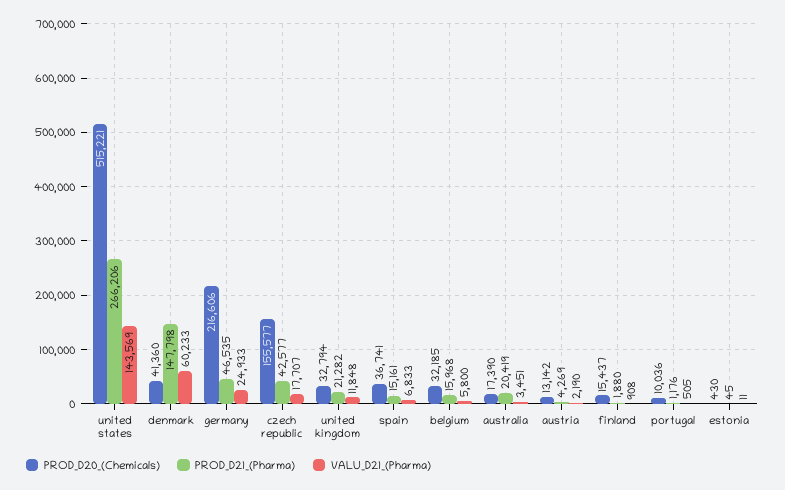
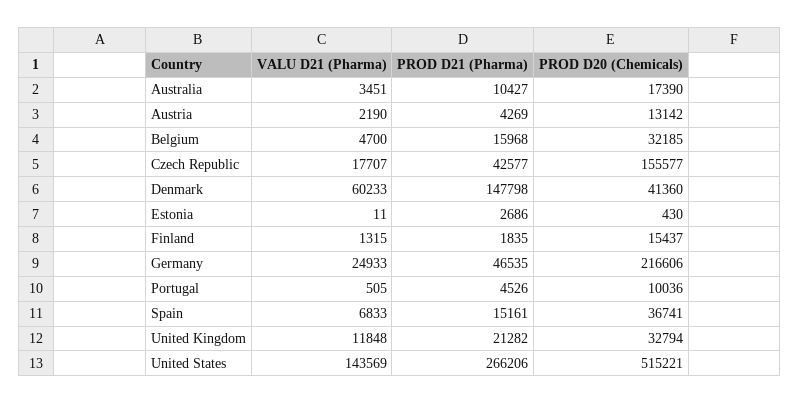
  {
    "PROD_D20_(Chemicals)": {
      "united states": 515221,
      "denmark": 41360,
      "germany": 216606,
      "czech republic": 155577,
      "united kingdom": 32794,
      "spain": 36741,
      "belgium": 32185,
      "australia": 17390,
      "austria": 13142,
      "finland": 15437,
      "portugal": 10036,
      "estonia": 430
    },
    "PROD_D21_(Pharma)": {
      "united states": 266206,
      "denmark": 147798,
      "germany": 46535,
      "czech republic": 42577,
      "united kingdom": 21282,
      "spain": 15161,
      "belgium": 15968,
-     "australia": 20419,
+     "australia": 10427,
      "austria": 4269,
-     "finland": 1880,
+     "finland": 1835,
-     "portugal": 1176,
+     "portugal": 4526,
-     "estonia": 45
+     "estonia": 2686
    },
    "VALU_D21_(Pharma)": {
      "united states": 143569,
      "denmark": 60233,
      "germany": 24933,
      "czech republic": 17707,
      "united kingdom": 11848,
      "spain": 6833,
-     "belgium": 5800,
+     "belgium": 4700,
      "australia": 3451,
      "austria": 2190,
-     "finland": 908,
+     "finland": 1315,
      "portugal": 505,
      "estonia": 11
    }
  }

